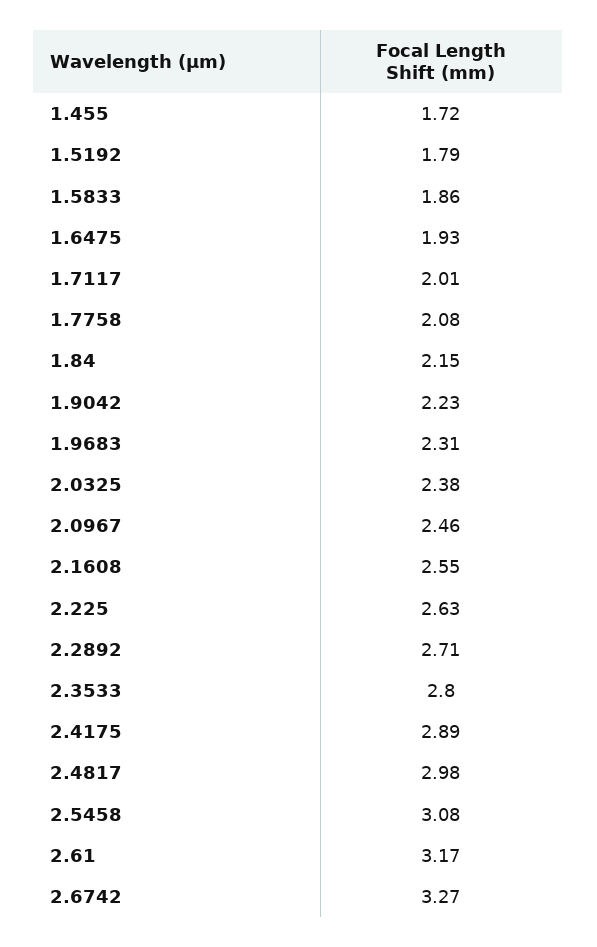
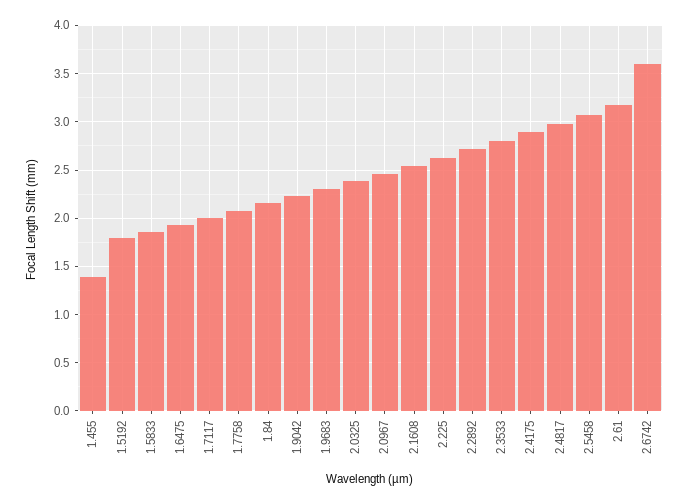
  {
-   "1.455": 1.72,
+   "1.455": 1.4,
    "1.5192": 1.79,
    "1.5833": 1.86,
    "1.6475": 1.93,
    "1.7117": 2.01,
    "1.7758": 2.08,
    "1.84": 2.15,
    "1.9042": 2.23,
    "1.9683": 2.31,
    "2.0325": 2.38,
    "2.0967": 2.46,
    "2.1608": 2.55,
    "2.225": 2.63,
    "2.2892": 2.71,
    "2.3533": 2.8,
    "2.4175": 2.89,
    "2.4817": 2.98,
    "2.5458": 3.08,
    "2.61": 3.17,
-   "2.6742": 3.27
+   "2.6742": 3.6
  }

